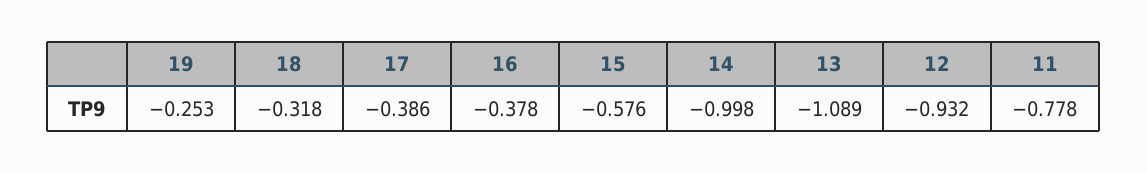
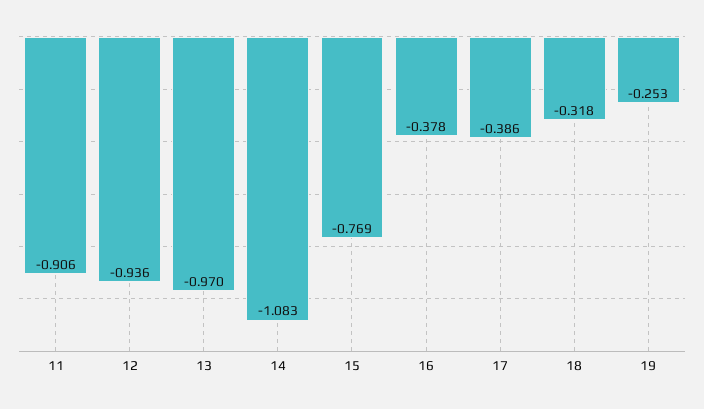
  {
    "19": -0.253,
    "18": -0.318,
    "17": -0.386,
    "16": -0.378,
-   "15": -0.576,
+   "15": -0.769,
-   "14": -0.998,
+   "14": -1.083,
-   "13": -1.089,
+   "13": -0.97,
-   "12": -0.932,
+   "12": -0.936,
-   "11": -0.778
+   "11": -0.906
  }

